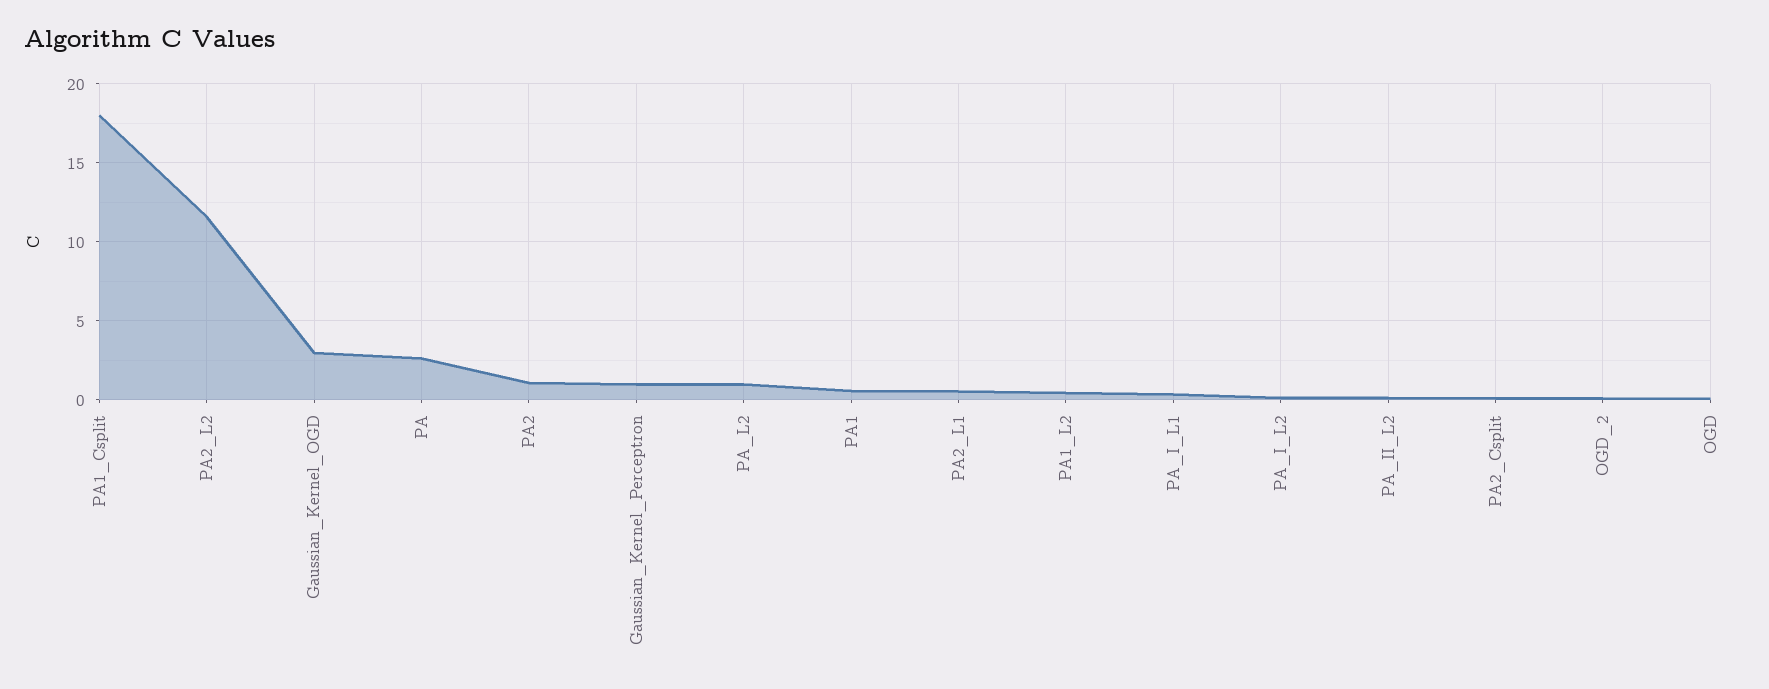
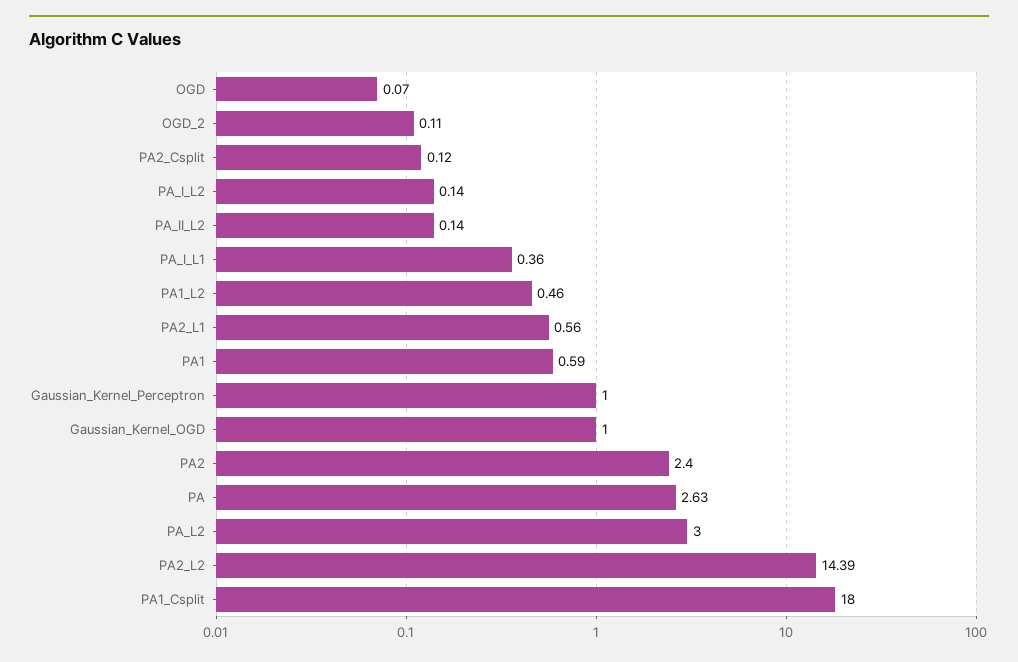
  {
    "PA1_Csplit": 18,
-   "PA2_L2": 11.5,
+   "PA2_L2": 14.39,
-   "Gaussian_Kernel_OGD": 3,
+   "Gaussian_Kernel_OGD": 1,
    "PA": 2.63,
-   "PA2": 1,
+   "PA2": 2.4,
    "Gaussian_Kernel_Perceptron": 1,
-   "PA_L2": 1,
+   "PA_L2": 3,
    "PA1": 0.59,
    "PA2_L1": 0.56,
    "PA1_L2": 0.46,
    "PA_I_L1": 0.36,
    "PA_I_L2": 0.14,
    "PA_II_L2": 0.14,
    "PA2_Csplit": 0.12,
    "OGD_2": 0.11,
    "OGD": 0.07
  }

